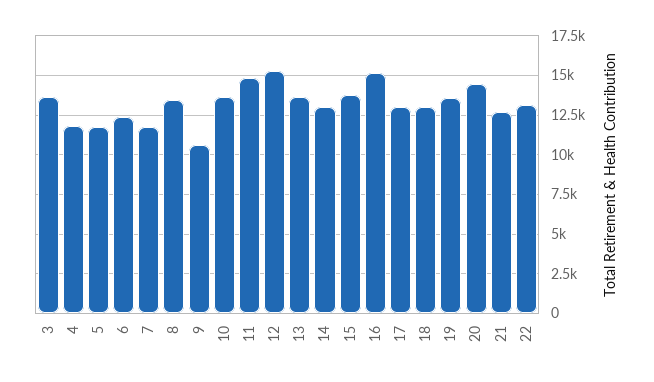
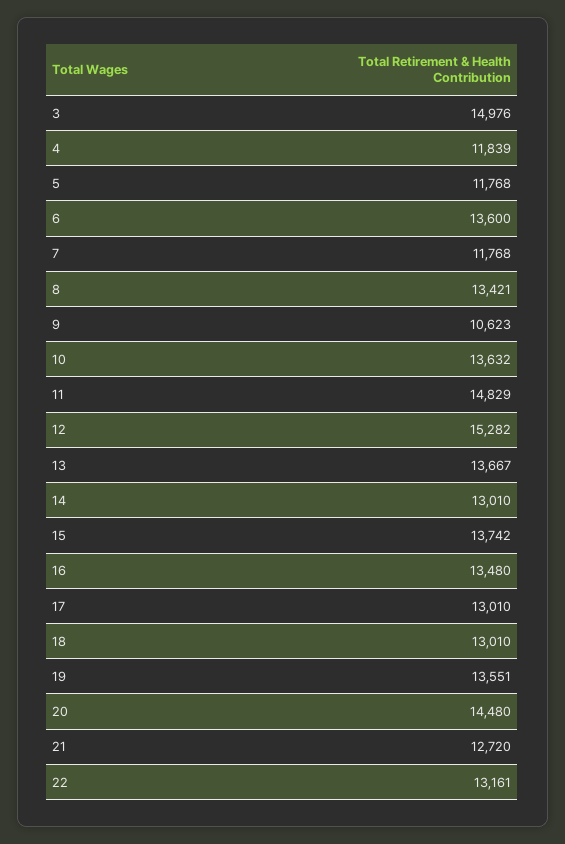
  {
-   "3": 13500,
+   "3": 14976,
    "4": 11839,
    "5": 11768,
-   "6": 12500,
+   "6": 13600,
    "7": 11768,
    "8": 13421,
    "9": 10623,
    "10": 13632,
    "11": 14829,
    "12": 15282,
    "13": 13667,
    "14": 13010,
    "15": 13742,
-   "16": 15000,
+   "16": 13480,
    "17": 13010,
    "18": 13010,
    "19": 13551,
    "20": 14480,
    "21": 12720,
    "22": 13161
  }

